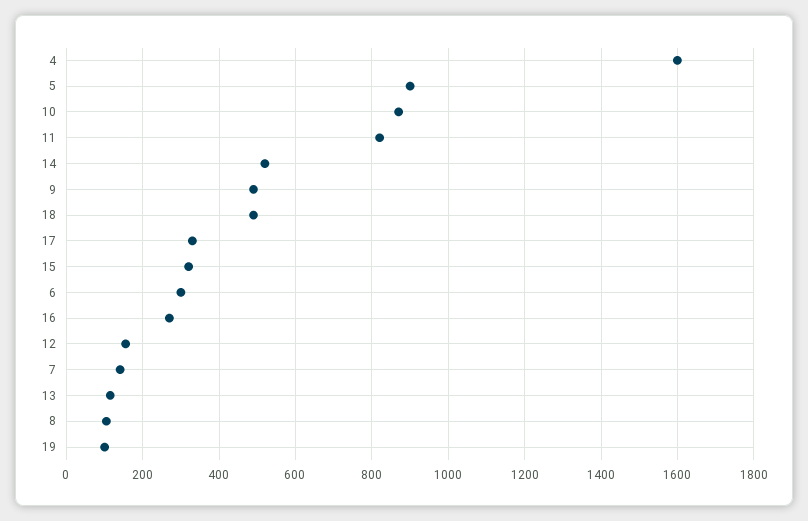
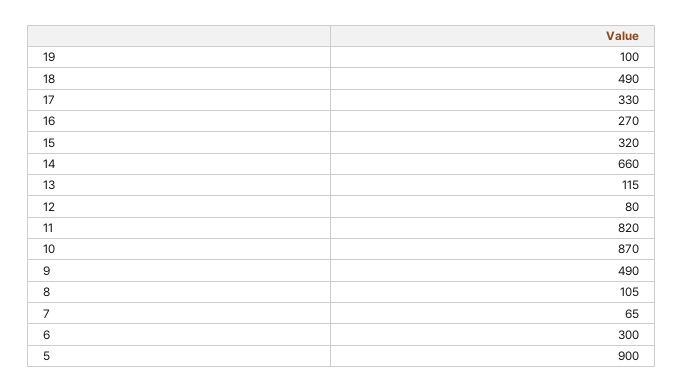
  {
-   "4": 1600,
    "5": 900,
    "10": 870,
    "11": 820,
-   "14": 520,
+   "14": 660,
    "9": 490,
    "18": 490,
    "17": 330,
    "15": 320,
    "6": 300,
    "16": 270,
-   "12": 160,
+   "12": 80,
-   "7": 140,
+   "7": 65,
    "13": 115,
    "8": 105,
    "19": 100
  }

